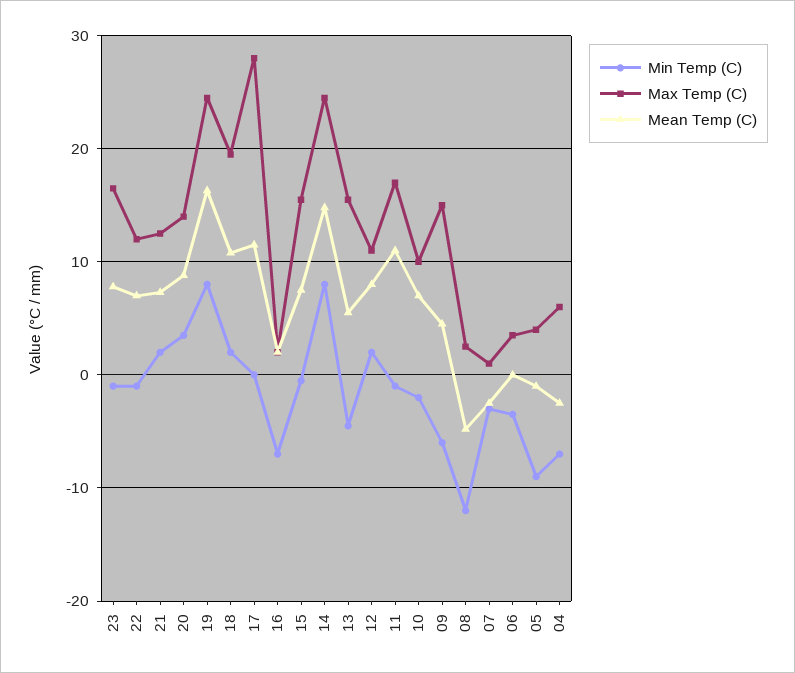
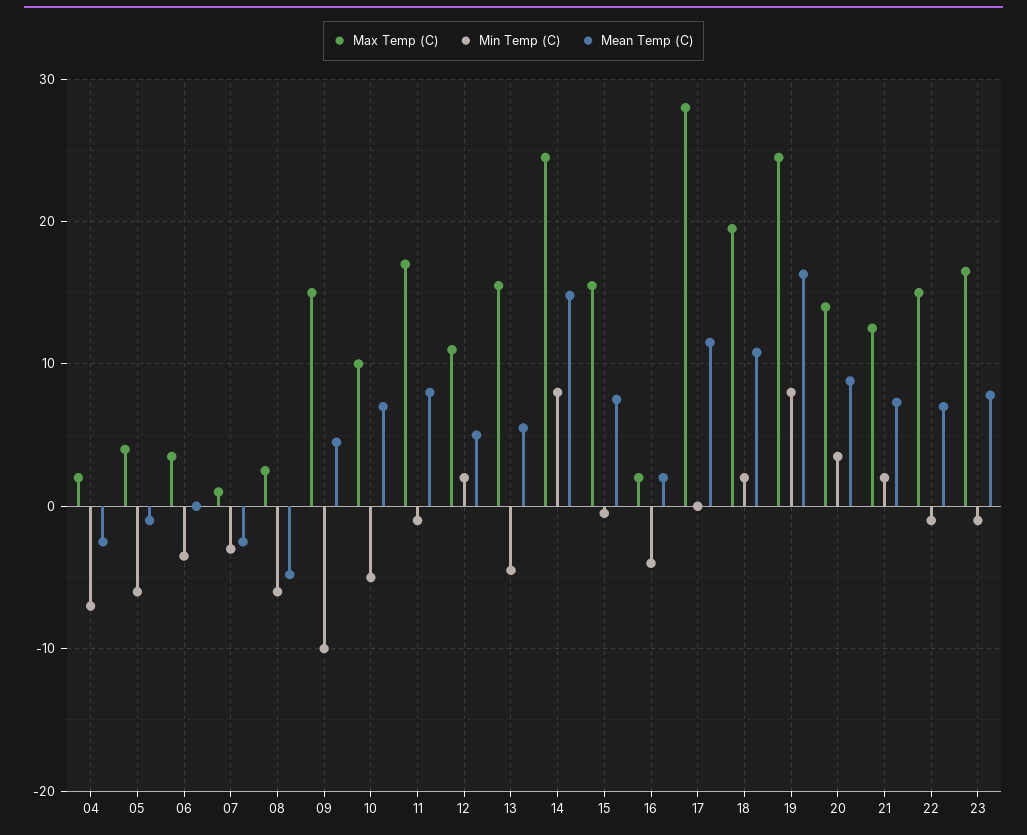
  {
    "Min Temp (C)": {
      "23": -1,
      "22": -1,
      "21": 2,
      "20": 4,
      "19": 8,
      "18": 2,
      "17": 0,
-     "16": -7,
+     "16": -4,
      "15": -1,
      "14": 8,
      "13": -5,
      "12": 2,
      "11": -1,
-     "10": -2,
+     "10": -5,
-     "09": -6,
+     "09": -10,
-     "08": -12,
+     "08": -6,
      "07": -3,
      "06": -4,
-     "05": -9,
+     "05": -6,
      "04": -7
    },
    "Max Temp (C)": {
      "23": 17,
-     "22": 12,
+     "22": 15,
      "21": 13,
      "20": 14,
      "19": 25,
      "18": 20,
      "17": 28,
      "16": 2,
      "15": 16,
      "14": 25,
      "13": 16,
      "12": 11,
      "11": 17,
      "10": 10,
      "09": 15,
      "08": 3,
      "07": 1,
      "06": 4,
      "05": 4,
-     "04": 6
+     "04": 2
    },
    "Mean Temp (C)": {
      "23": 8,
      "22": 7,
      "21": 7,
      "20": 9,
      "19": 16,
      "18": 11,
      "17": 12,
      "16": 2,
      "15": 8,
      "14": 15,
      "13": 6,
-     "12": 8,
+     "12": 5,
-     "11": 11,
+     "11": 8,
      "10": 7,
      "09": 5,
      "08": -5,
      "07": -3,
      "06": 0,
      "05": -1,
      "04": -3
    }
  }

